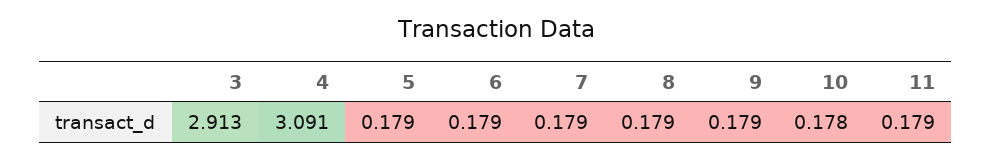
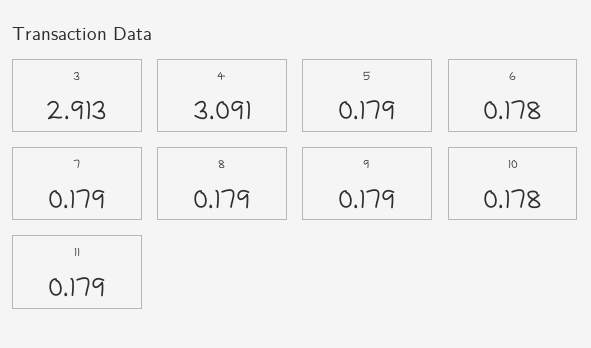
  {
    "3": 2.913,
    "4": 3.091,
    "5": 0.179,
-   "6": 0.179,
+   "6": 0.178,
    "7": 0.179,
    "8": 0.179,
    "9": 0.179,
    "10": 0.178,
    "11": 0.179
  }

